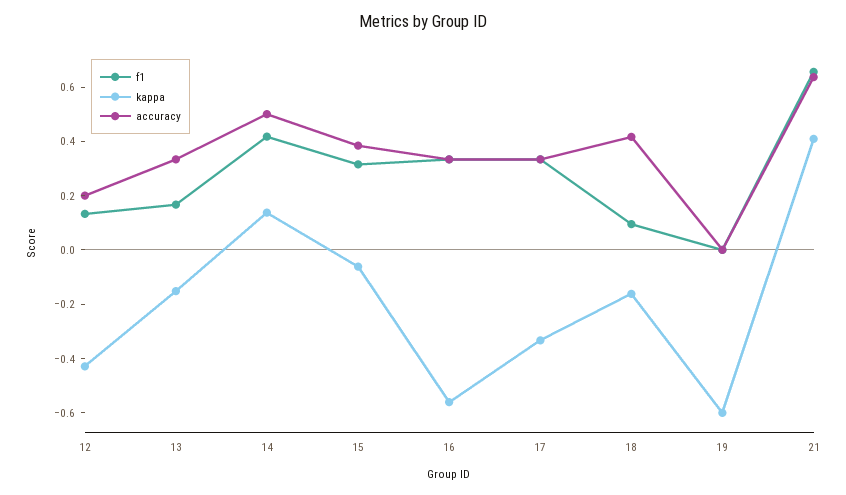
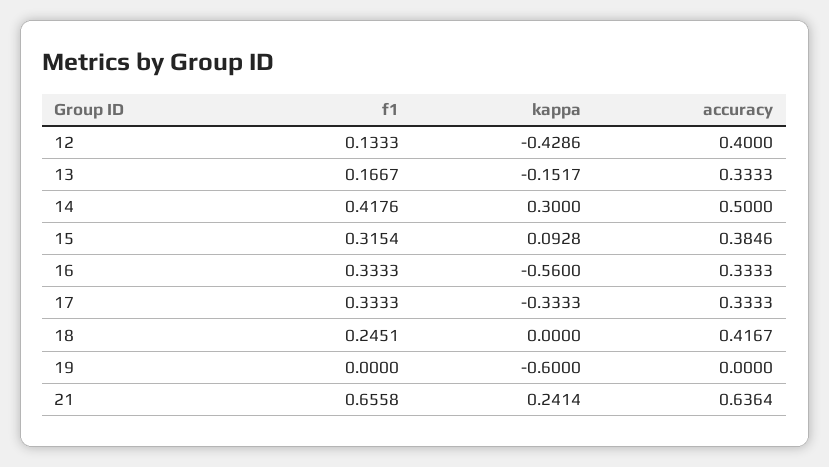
  {
    "f1": {
      "12": 0.1333,
      "13": 0.1667,
      "14": 0.4176,
      "15": 0.3154,
      "16": 0.3333,
      "17": 0.3333,
-     "18": 0.1,
+     "18": 0.2451,
      "19": 0,
      "21": 0.6558
    },
    "kappa": {
      "12": -0.4286,
      "13": -0.1517,
-     "14": 0.15,
+     "14": 0.3,
-     "15": -0.05,
+     "15": 0.0928,
      "16": -0.56,
      "17": -0.3333,
-     "18": -0.15,
+     "18": 0,
      "19": -0.6,
-     "21": 0.4
+     "21": 0.2414
    },
    "accuracy": {
-     "12": 0.2,
+     "12": 0.4,
      "13": 0.3333,
      "14": 0.5,
      "15": 0.3846,
      "16": 0.3333,
      "17": 0.3333,
      "18": 0.4167,
      "19": 0,
      "21": 0.6364
    }
  }

